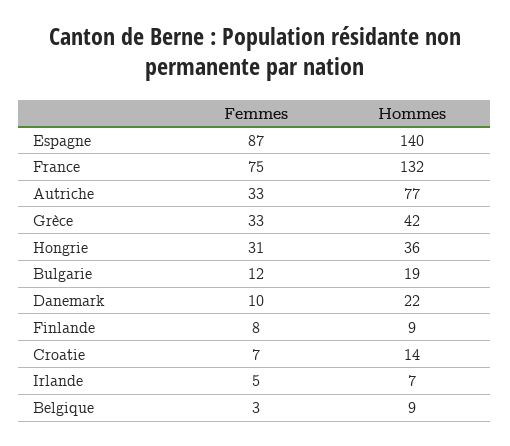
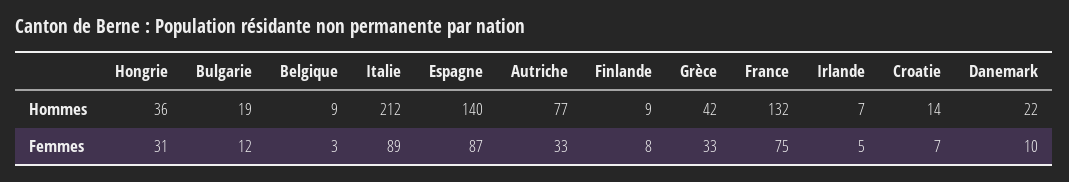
  {
    "Femmes": {
      "Espagne": 87,
      "France": 75,
      "Autriche": 33,
      "Grèce": 33,
      "Hongrie": 31,
      "Bulgarie": 12,
      "Danemark": 10,
      "Finlande": 8,
      "Croatie": 7,
      "Irlande": 5,
-     "Belgique": 3
+     "Belgique": 3,
+     "Italie": 89
    },
    "Hommes": {
      "Espagne": 140,
      "France": 132,
      "Autriche": 77,
      "Grèce": 42,
      "Hongrie": 36,
      "Bulgarie": 19,
      "Danemark": 22,
      "Finlande": 9,
      "Croatie": 14,
      "Irlande": 7,
-     "Belgique": 9
+     "Belgique": 9,
+     "Italie": 212
    }
  }

